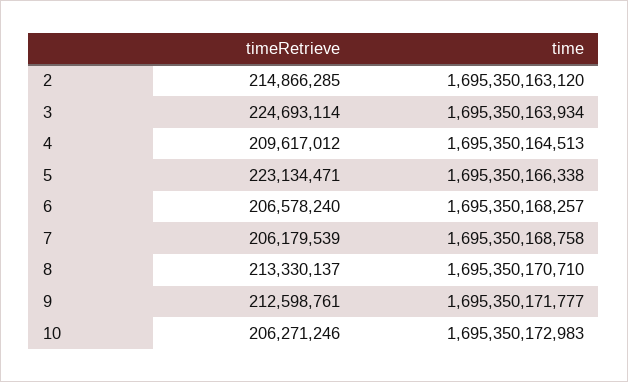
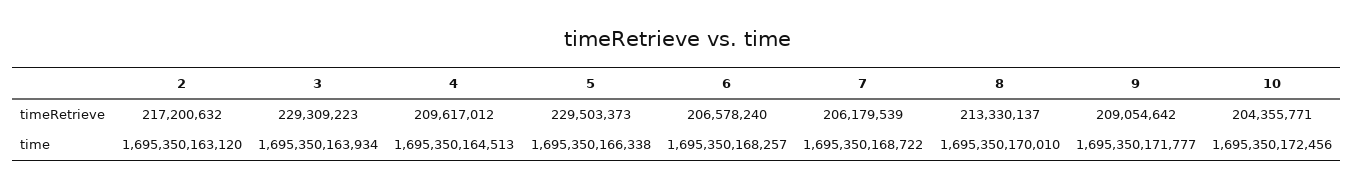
  {
    "timeRetrieve": {
-     "2": 214866285,
+     "2": 217200632,
-     "3": 224693114,
+     "3": 229309223,
      "4": 209617012,
-     "5": 223134471,
+     "5": 229503373,
      "6": 206578240,
      "7": 206179539,
      "8": 213330137,
-     "9": 212598761,
+     "9": 209054642,
-     "10": 206271246
+     "10": 204355771
    },
    "time": {
      "2": 1695350163120,
      "3": 1695350163934,
      "4": 1695350164513,
      "5": 1695350166338,
      "6": 1695350168257,
-     "7": 1695350168758,
+     "7": 1695350168722,
-     "8": 1695350170710,
+     "8": 1695350170010,
      "9": 1695350171777,
-     "10": 1695350172983
+     "10": 1695350172456
    }
  }

